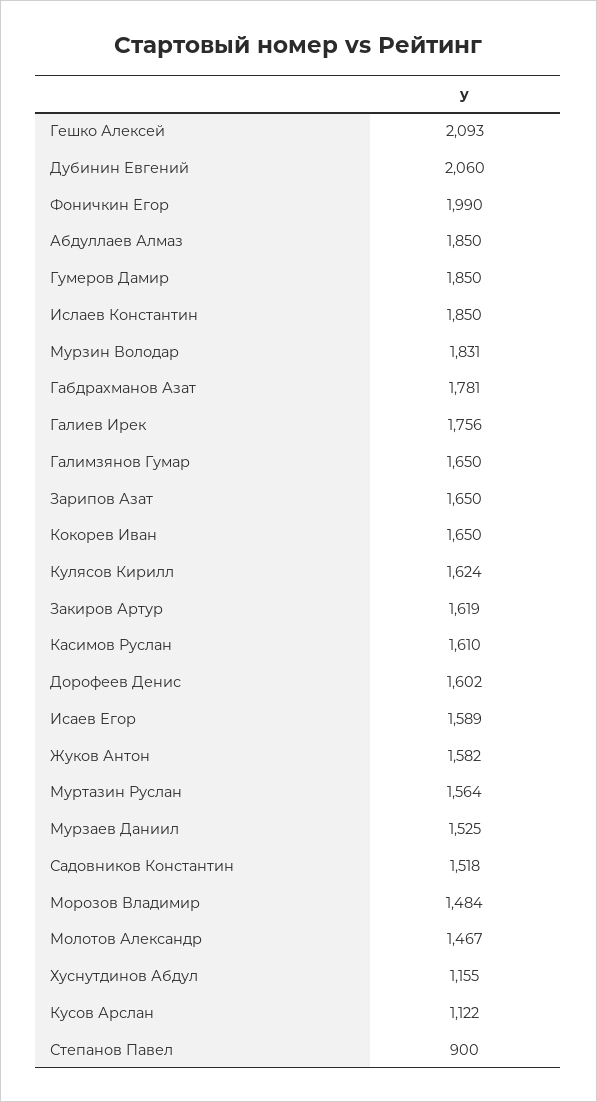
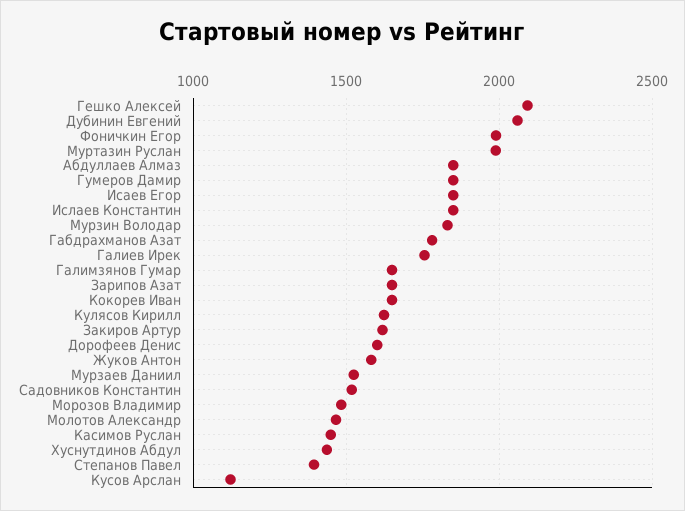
  {
    "Гешко Алексей": 2093,
    "Дубинин Евгений": 2060,
    "Фоничкин Егор": 1990,
    "Абдуллаев Алмаз": 1850,
    "Гумеров Дамир": 1850,
    "Ислаев Константин": 1850,
    "Мурзин Володар": 1831,
    "Габдрахманов Азат": 1781,
    "Галиев Ирек": 1756,
    "Галимзянов Гумар": 1650,
    "Зарипов Азат": 1650,
    "Кокорев Иван": 1650,
    "Кулясов Кирилл": 1624,
    "Закиров Артур": 1619,
-   "Касимов Руслан": 1610,
+   "Касимов Руслан": 1450,
    "Дорофеев Денис": 1602,
-   "Исаев Егор": 1589,
+   "Исаев Егор": 1850,
    "Жуков Антон": 1582,
-   "Муртазин Руслан": 1564,
+   "Муртазин Руслан": 2000,
    "Мурзаев Даниил": 1525,
    "Садовников Константин": 1518,
    "Морозов Владимир": 1484,
    "Молотов Александр": 1467,
-   "Хуснутдинов Абдул": 1155,
+   "Хуснутдинов Абдул": 1450,
    "Кусов Арслан": 1122,
-   "Степанов Павел": 900
+   "Степанов Павел": 1400
  }

